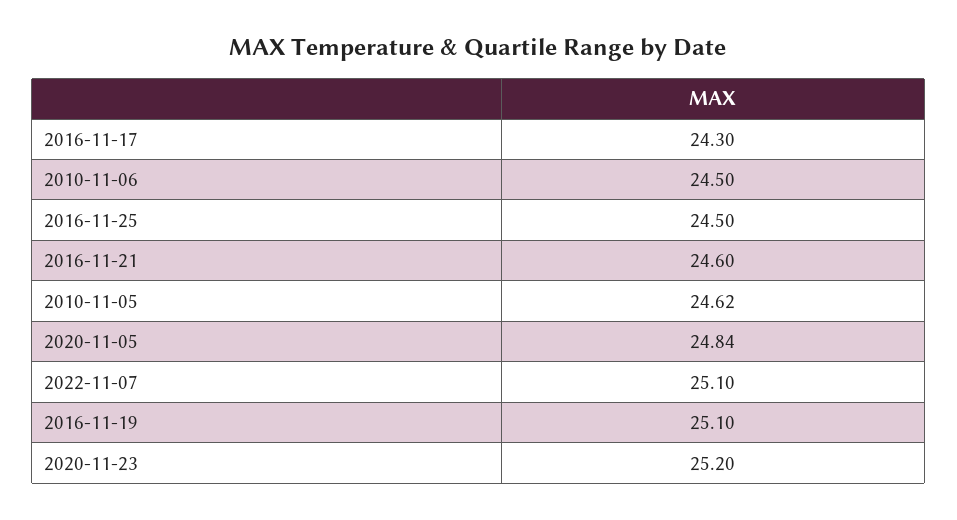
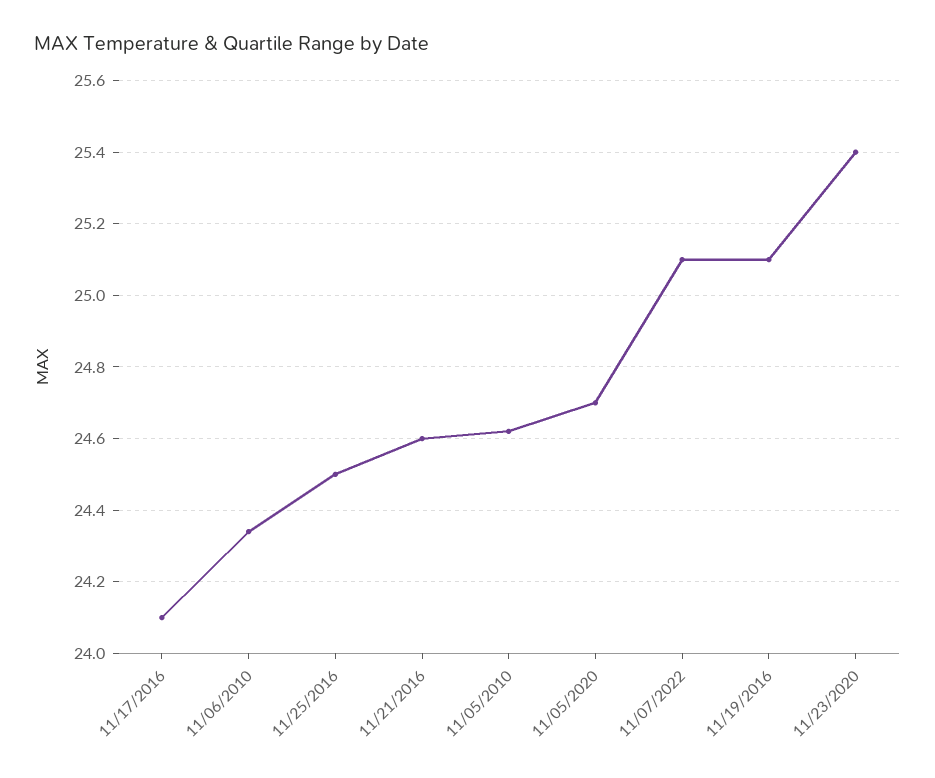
  {
-   "2016-11-17": 24.3,
+   "2016-11-17": 24.1,
-   "2010-11-06": 24.5,
+   "2010-11-06": 24.35,
    "2016-11-25": 24.5,
    "2016-11-21": 24.6,
    "2010-11-05": 24.62,
-   "2020-11-05": 24.84,
+   "2020-11-05": 24.7,
    "2022-11-07": 25.1,
    "2016-11-19": 25.1,
-   "2020-11-23": 25.2
+   "2020-11-23": 25.4
  }

